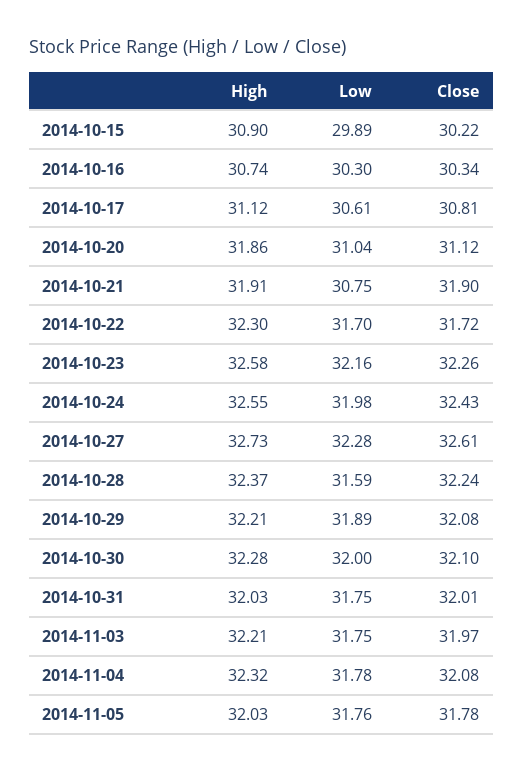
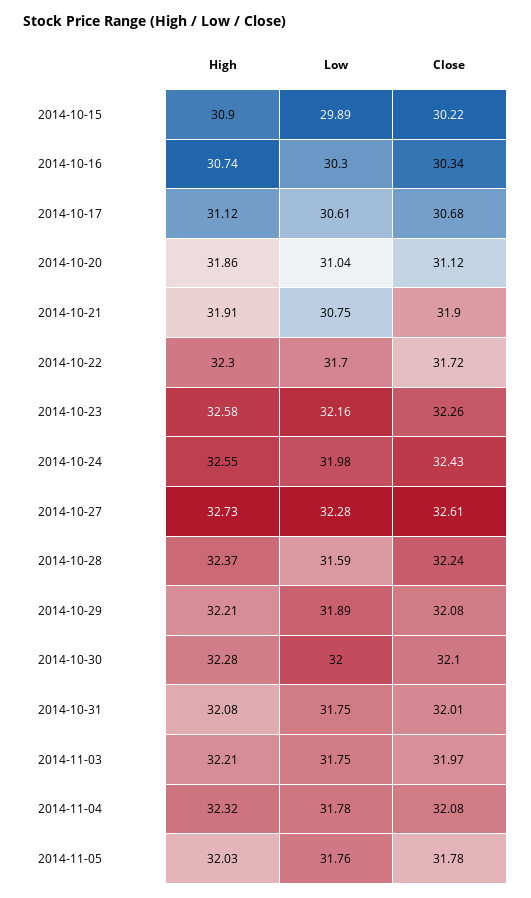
  {
    "High": {
      "2014-10-15": 30.9,
      "2014-10-16": 30.74,
      "2014-10-17": 31.12,
      "2014-10-20": 31.86,
      "2014-10-21": 31.91,
      "2014-10-22": 32.3,
      "2014-10-23": 32.58,
      "2014-10-24": 32.55,
      "2014-10-27": 32.73,
      "2014-10-28": 32.37,
      "2014-10-29": 32.21,
      "2014-10-30": 32.28,
-     "2014-10-31": 32.03,
+     "2014-10-31": 32.08,
      "2014-11-03": 32.21,
      "2014-11-04": 32.32,
      "2014-11-05": 32.03
    },
    "Low": {
      "2014-10-15": 29.89,
      "2014-10-16": 30.3,
      "2014-10-17": 30.61,
      "2014-10-20": 31.04,
      "2014-10-21": 30.75,
      "2014-10-22": 31.7,
      "2014-10-23": 32.16,
      "2014-10-24": 31.98,
      "2014-10-27": 32.28,
      "2014-10-28": 31.59,
      "2014-10-29": 31.89,
      "2014-10-30": 32,
      "2014-10-31": 31.75,
      "2014-11-03": 31.75,
      "2014-11-04": 31.78,
      "2014-11-05": 31.76
    },
    "Close": {
      "2014-10-15": 30.22,
      "2014-10-16": 30.34,
-     "2014-10-17": 30.81,
+     "2014-10-17": 30.68,
      "2014-10-20": 31.12,
      "2014-10-21": 31.9,
      "2014-10-22": 31.72,
      "2014-10-23": 32.26,
      "2014-10-24": 32.43,
      "2014-10-27": 32.61,
      "2014-10-28": 32.24,
      "2014-10-29": 32.08,
      "2014-10-30": 32.1,
      "2014-10-31": 32.01,
      "2014-11-03": 31.97,
      "2014-11-04": 32.08,
      "2014-11-05": 31.78
    }
  }

